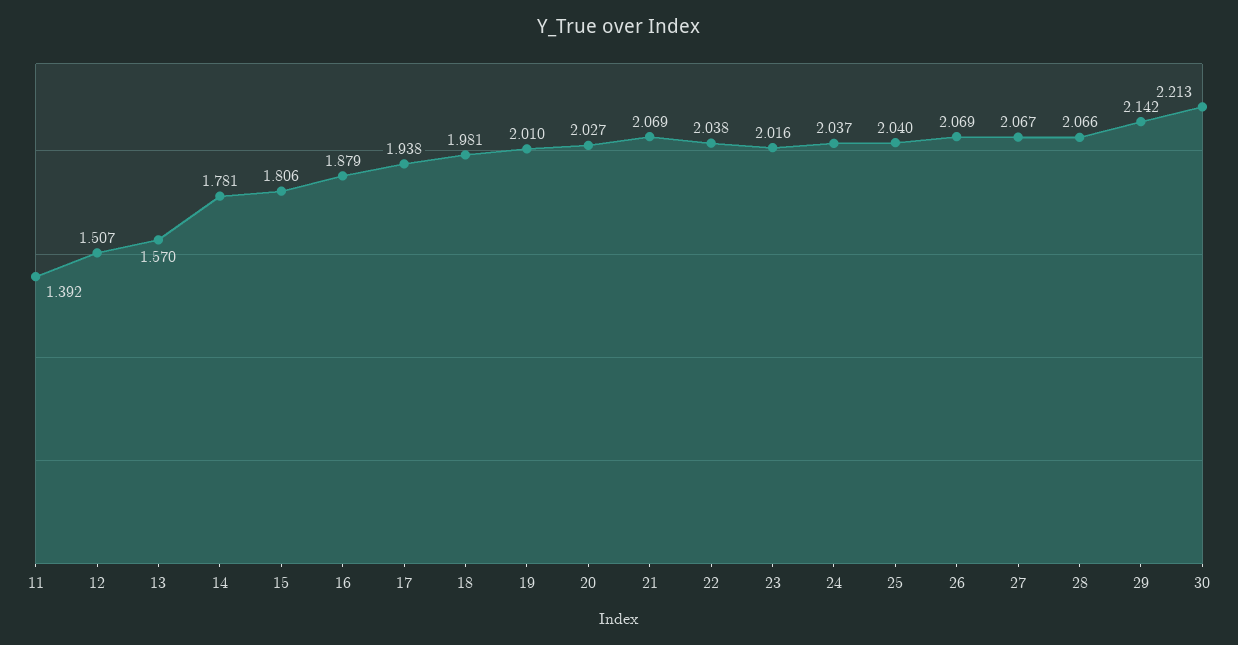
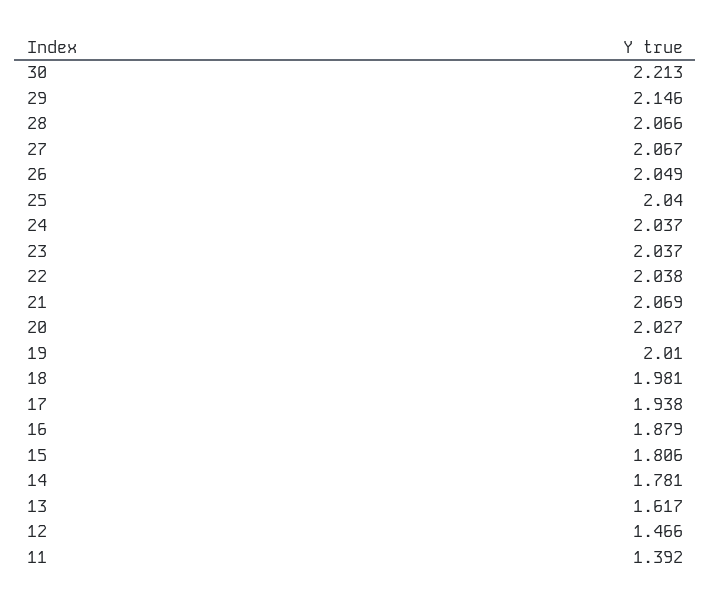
  {
    "11": 1.392,
-   "12": 1.507,
+   "12": 1.466,
-   "13": 1.57,
+   "13": 1.617,
    "14": 1.781,
    "15": 1.806,
    "16": 1.879,
    "17": 1.938,
    "18": 1.981,
    "19": 2.01,
    "20": 2.027,
    "21": 2.069,
    "22": 2.038,
-   "23": 2.016,
+   "23": 2.037,
    "24": 2.037,
    "25": 2.04,
-   "26": 2.069,
+   "26": 2.049,
    "27": 2.067,
    "28": 2.066,
-   "29": 2.142,
+   "29": 2.146,
    "30": 2.213
  }

